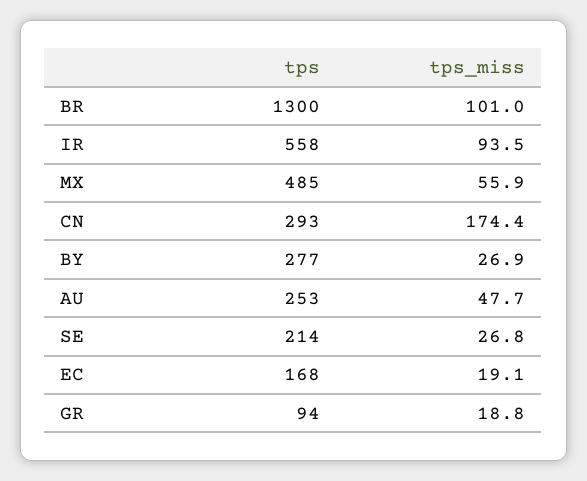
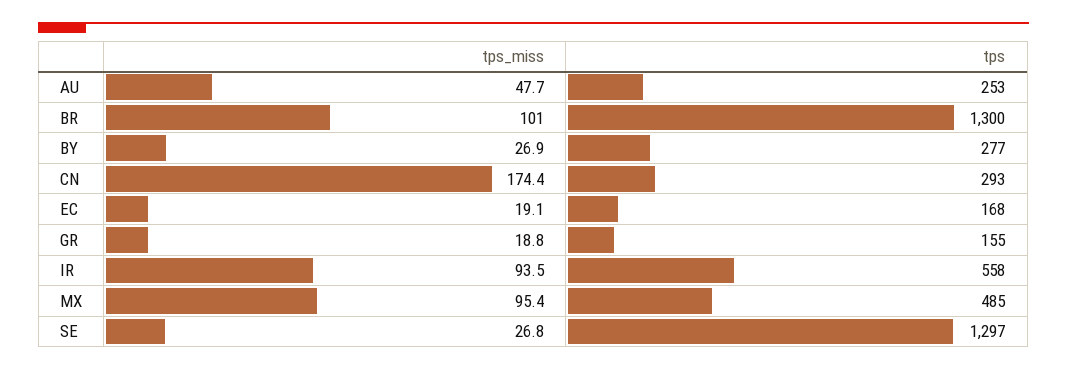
  {
    "tps": {
      "BR": 1300,
      "IR": 558,
      "MX": 485,
      "CN": 293,
      "BY": 277,
      "AU": 253,
-     "SE": 214,
+     "SE": 1297,
      "EC": 168,
-     "GR": 94
+     "GR": 155
    },
    "tps_miss": {
      "BR": 101,
      "IR": 93.5,
-     "MX": 55.9,
+     "MX": 95.4,
      "CN": 174.4,
      "BY": 26.9,
      "AU": 47.7,
      "SE": 26.8,
      "EC": 19.1,
      "GR": 18.8
    }
  }

